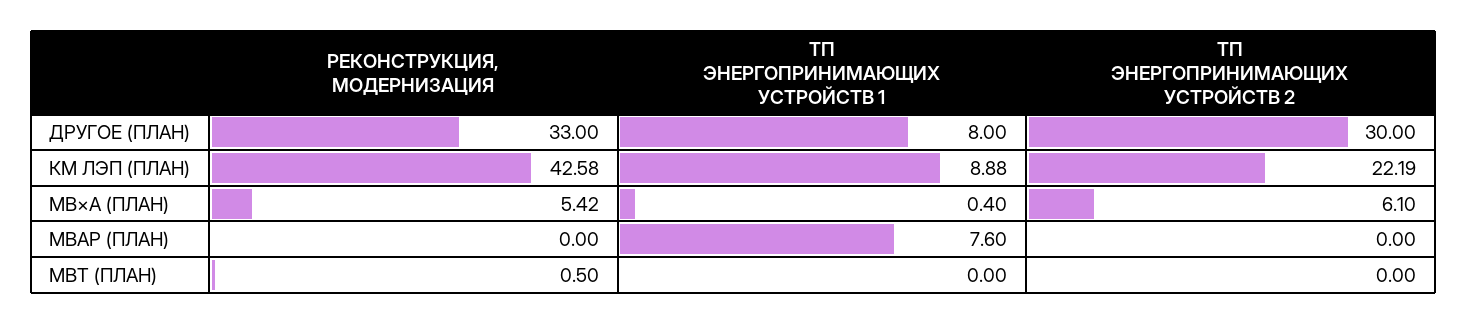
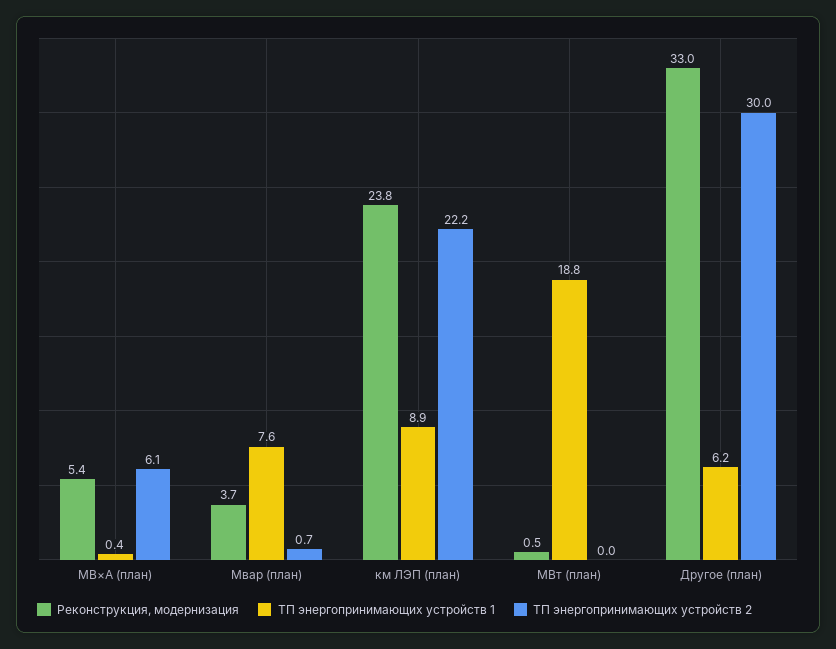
  {
    "РЕКОНСТРУКЦИЯ, МОДЕРНИЗАЦИЯ": {
      "ДРУГОЕ (ПЛАН)": 33,
-     "КМ ЛЭП (ПЛАН)": 42.58,
+     "КМ ЛЭП (ПЛАН)": 23.8,
      "МВ×А (ПЛАН)": 5.42,
-     "МВАР (ПЛАН)": 0,
+     "МВАР (ПЛАН)": 3.7,
      "МВТ (ПЛАН)": 0.5
    },
    "ТП ЭНЕРГОПРИНИМАЮЩИХ УСТРОЙСТВ 1": {
-     "ДРУГОЕ (ПЛАН)": 8,
+     "ДРУГОЕ (ПЛАН)": 6.2,
      "КМ ЛЭП (ПЛАН)": 8.88,
      "МВ×А (ПЛАН)": 0.4,
      "МВАР (ПЛАН)": 7.6,
-     "МВТ (ПЛАН)": 0
+     "МВТ (ПЛАН)": 18.8
    },
    "ТП ЭНЕРГОПРИНИМАЮЩИХ УСТРОЙСТВ 2": {
      "ДРУГОЕ (ПЛАН)": 30,
      "КМ ЛЭП (ПЛАН)": 22.19,
      "МВ×А (ПЛАН)": 6.1,
-     "МВАР (ПЛАН)": 0,
+     "МВАР (ПЛАН)": 0.7,
      "МВТ (ПЛАН)": 0
    }
  }

